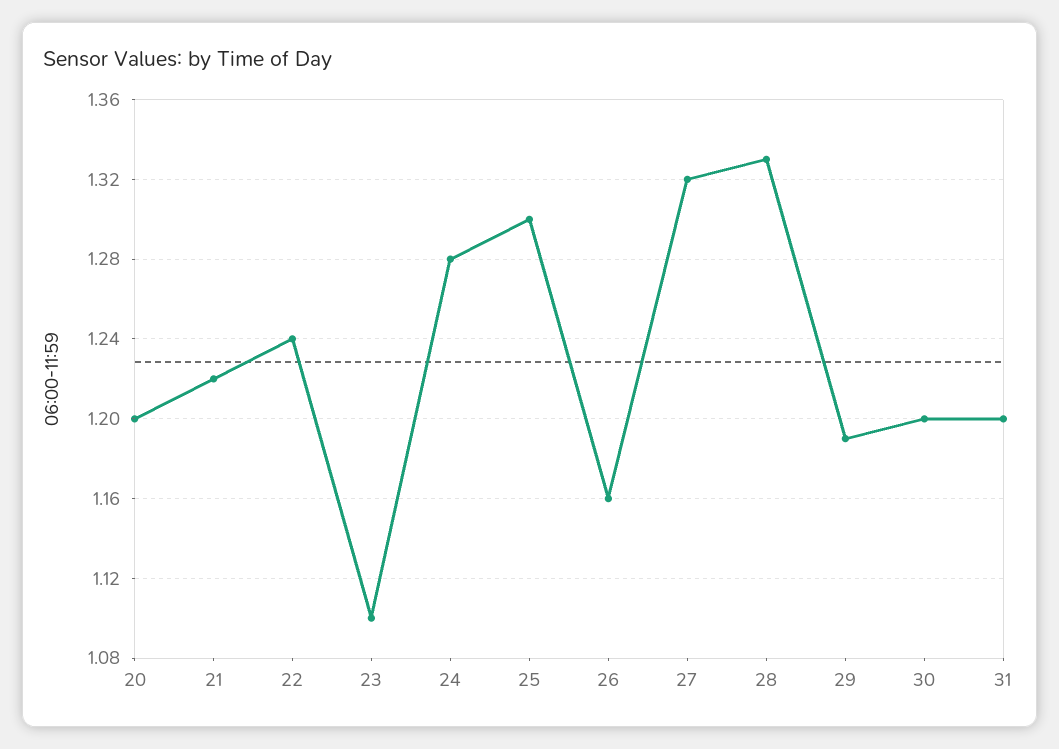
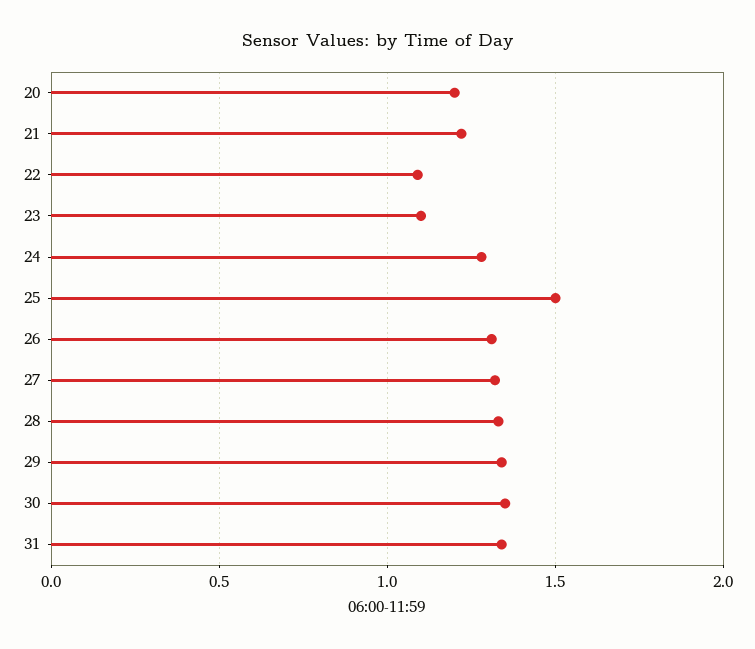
  {
    "20": 1.2,
    "21": 1.22,
-   "22": 1.24,
+   "22": 1.1,
    "23": 1.1,
    "24": 1.28,
-   "25": 1.3,
+   "25": 1.5,
-   "26": 1.16,
+   "26": 1.3,
    "27": 1.32,
    "28": 1.33,
-   "29": 1.19,
+   "29": 1.35,
-   "30": 1.2,
+   "30": 1.35,
-   "31": 1.2
+   "31": 1.35
  }

